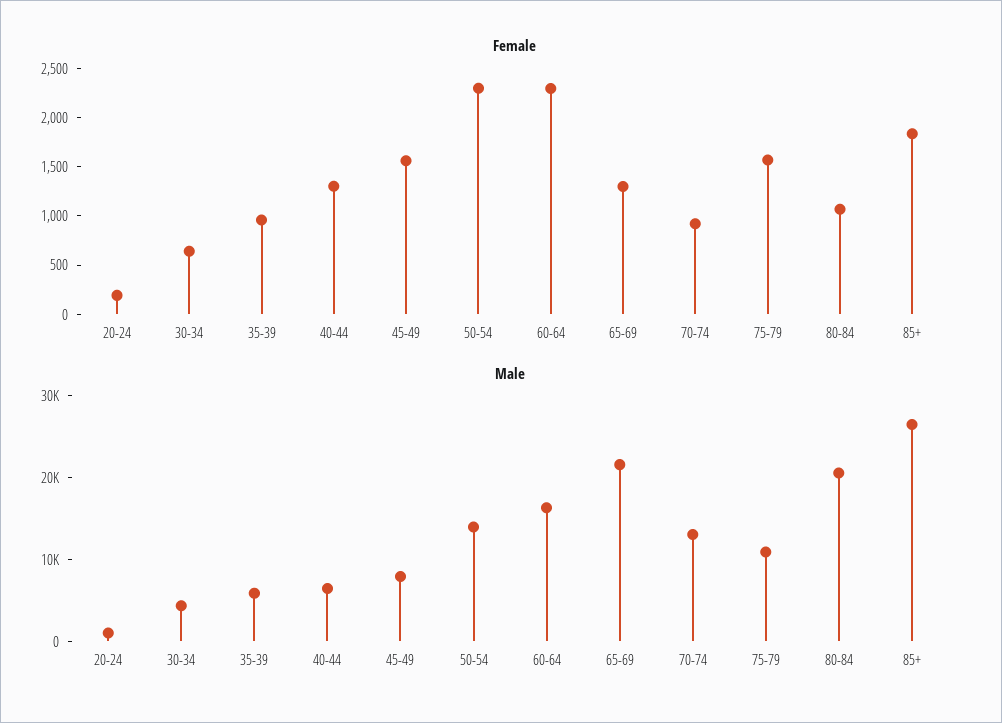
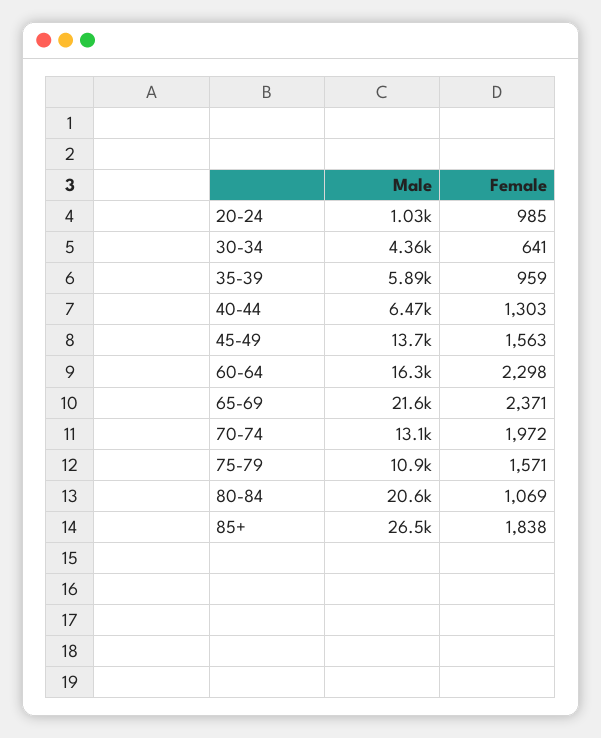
  {
    "Female": {
-     "20-24": 200,
+     "20-24": 985,
      "30-34": 641,
      "35-39": 959,
      "40-44": 1303,
      "45-49": 1563,
-     "50-54": 2300,
      "60-64": 2298,
-     "65-69": 1300,
+     "65-69": 2371,
-     "70-74": 900,
+     "70-74": 1972,
      "75-79": 1571,
      "80-84": 1069,
      "85+": 1838
    },
    "Male": {
      "20-24": 1030,
      "30-34": 4360,
      "35-39": 5890,
      "40-44": 6470,
-     "45-49": 8000,
+     "45-49": 13700,
-     "50-54": 14000,
      "60-64": 16300,
      "65-69": 21600,
      "70-74": 13100,
      "75-79": 10900,
      "80-84": 20600,
      "85+": 26500
    }
  }

